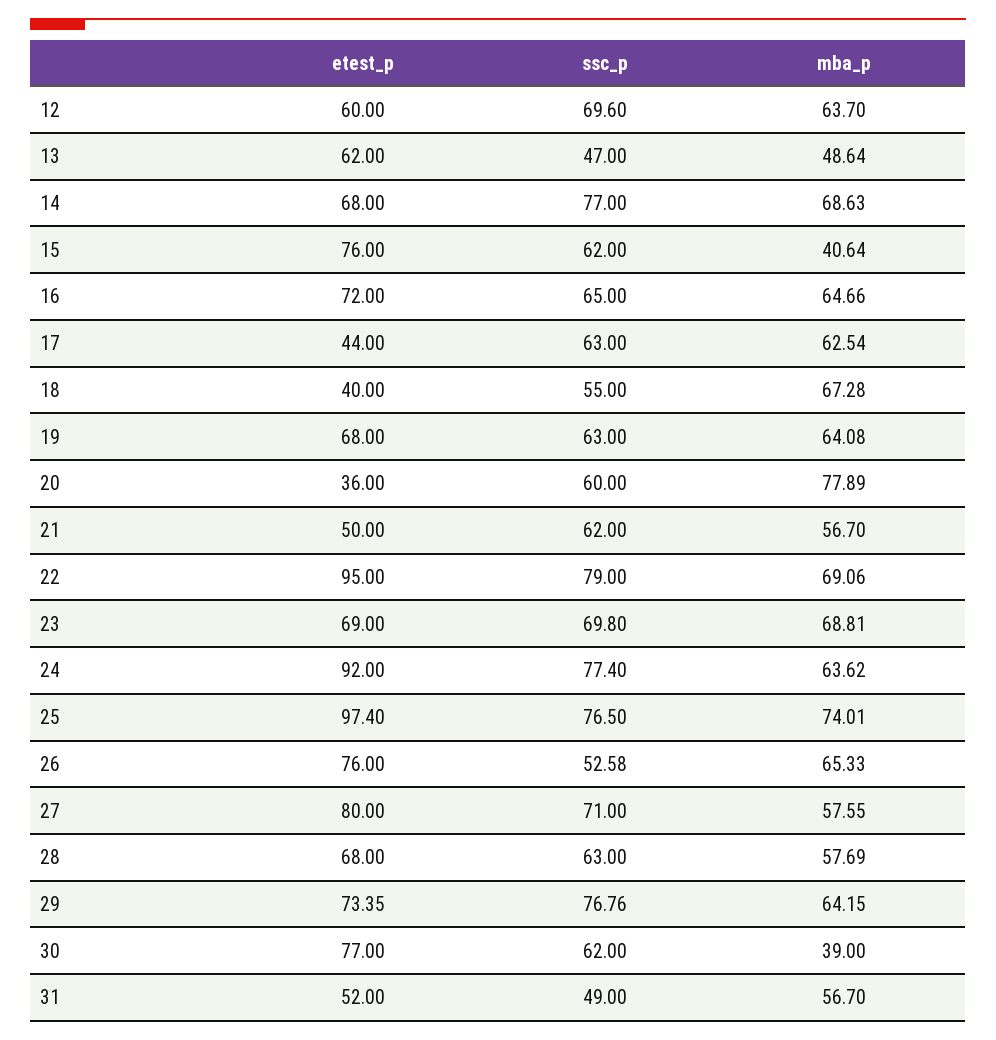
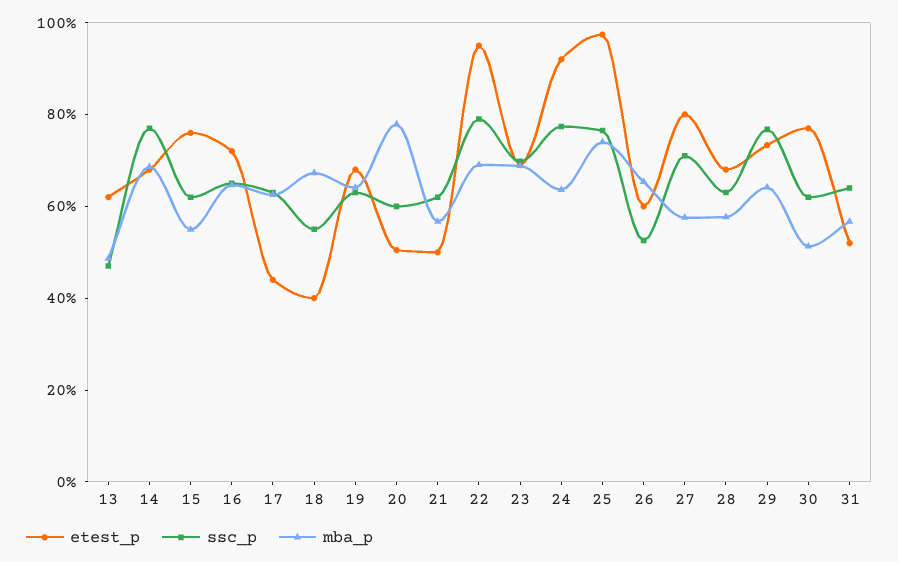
  {
    "etest_p": {
-     "12": 60,
      "13": 62,
      "14": 68,
      "15": 76,
      "16": 72,
      "17": 44,
      "18": 40,
      "19": 68,
-     "20": 36,
+     "20": 50,
      "21": 50,
      "22": 95,
      "23": 69,
      "24": 92,
      "25": 97.4,
-     "26": 76,
+     "26": 60,
      "27": 80,
      "28": 68,
      "29": 73.35,
      "30": 77,
      "31": 52
    },
    "ssc_p": {
-     "12": 69.6,
      "13": 47,
      "14": 77,
      "15": 62,
      "16": 65,
      "17": 63,
      "18": 55,
      "19": 63,
      "20": 60,
      "21": 62,
      "22": 79,
      "23": 69.8,
      "24": 77.4,
      "25": 76.5,
      "26": 52.58,
      "27": 71,
      "28": 63,
      "29": 76.76,
      "30": 62,
-     "31": 49
+     "31": 65
    },
    "mba_p": {
-     "12": 63.7,
      "13": 48.64,
      "14": 68.63,
-     "15": 40.64,
+     "15": 55,
      "16": 64.66,
      "17": 62.54,
      "18": 67.28,
      "19": 64.08,
      "20": 77.89,
      "21": 56.7,
      "22": 69.06,
      "23": 68.81,
      "24": 63.62,
      "25": 74.01,
      "26": 65.33,
      "27": 57.55,
      "28": 57.69,
      "29": 64.15,
-     "30": 39,
+     "30": 50,
      "31": 56.7
    }
  }

